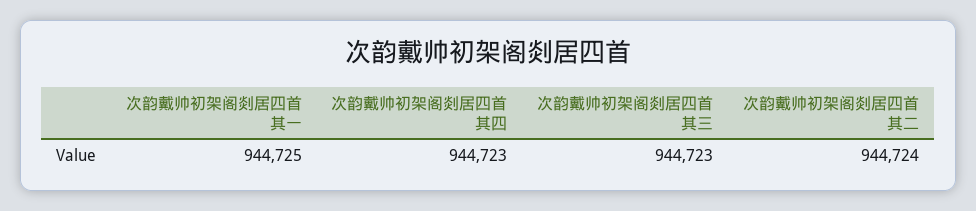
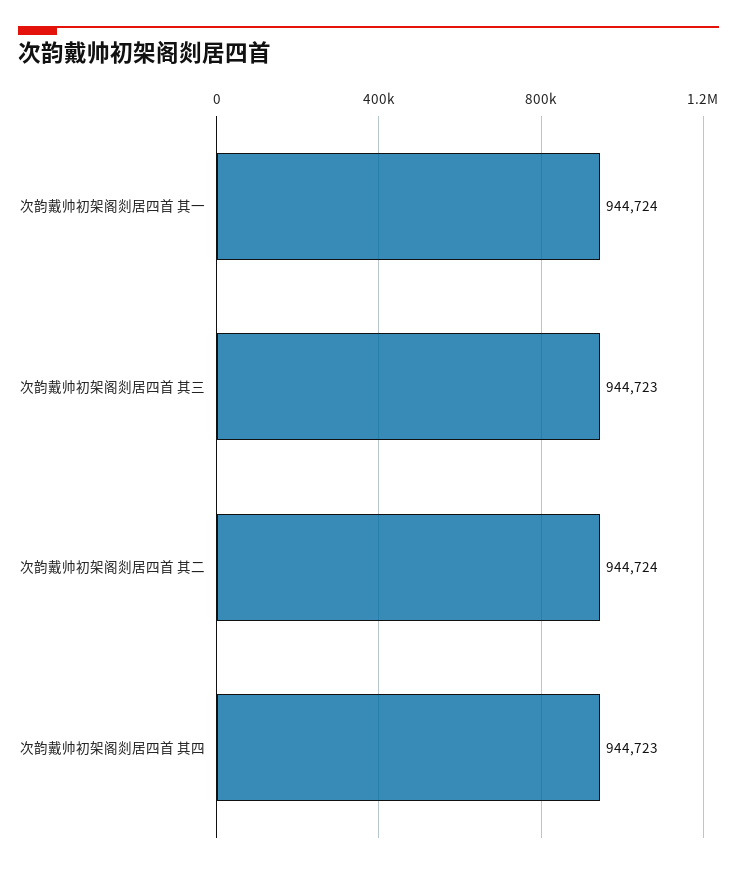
  {
-   "次韵戴帅初架阁剡居四首 其一": 944725,
+   "次韵戴帅初架阁剡居四首 其一": 944724,
    "次韵戴帅初架阁剡居四首 其四": 944723,
    "次韵戴帅初架阁剡居四首 其三": 944723,
    "次韵戴帅初架阁剡居四首 其二": 944724
  }

